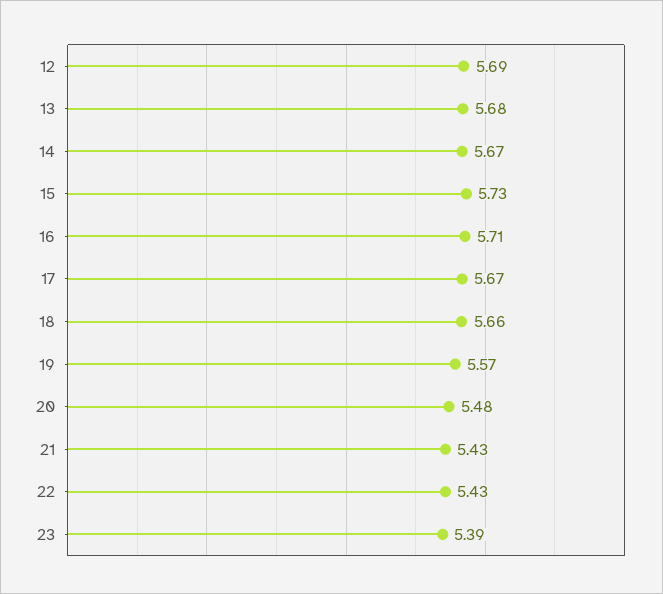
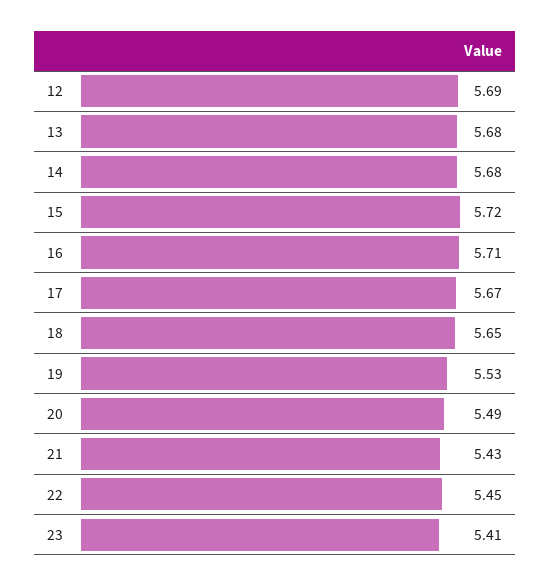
  {
    "12": 5.69,
    "13": 5.68,
-   "14": 5.67,
+   "14": 5.68,
-   "15": 5.73,
+   "15": 5.72,
    "16": 5.71,
    "17": 5.67,
-   "18": 5.66,
+   "18": 5.65,
-   "19": 5.57,
+   "19": 5.53,
-   "20": 5.48,
+   "20": 5.49,
    "21": 5.43,
-   "22": 5.43,
+   "22": 5.45,
-   "23": 5.39
+   "23": 5.41
  }

